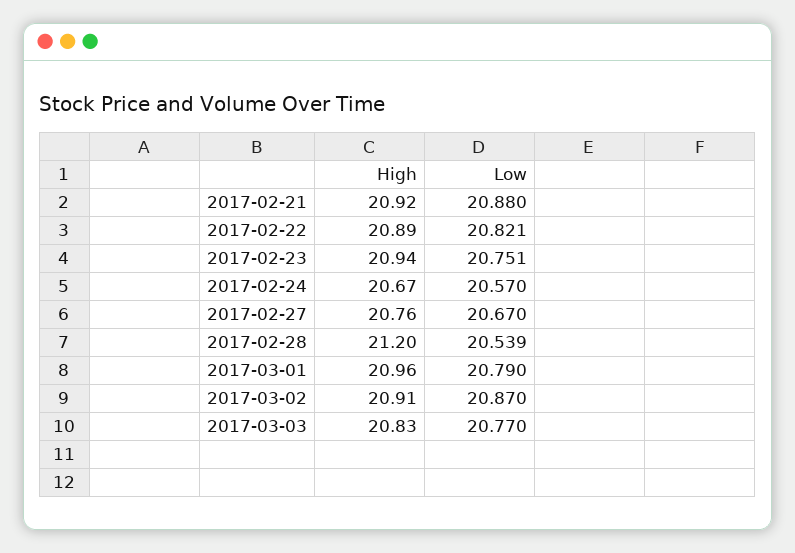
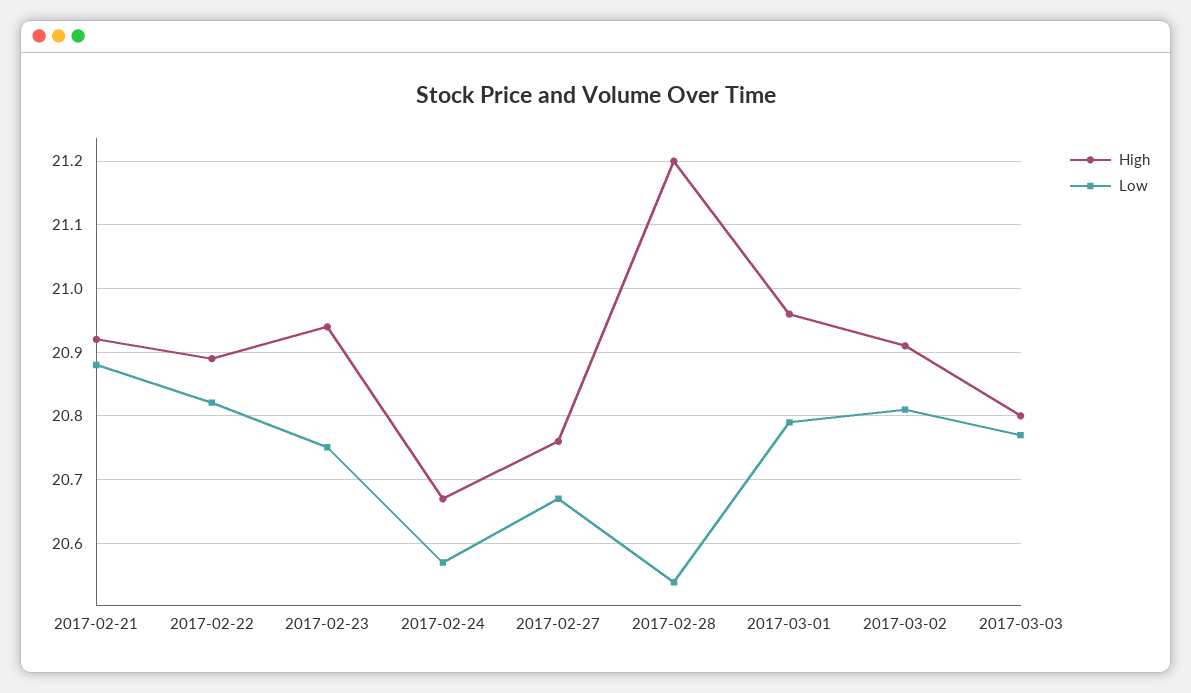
  {
    "High": {
      "2017-02-21": 20.92,
      "2017-02-22": 20.89,
      "2017-02-23": 20.94,
      "2017-02-24": 20.67,
      "2017-02-27": 20.76,
      "2017-02-28": 21.2,
      "2017-03-01": 20.96,
      "2017-03-02": 20.91,
-     "2017-03-03": 20.83
+     "2017-03-03": 20.8
    },
    "Low": {
      "2017-02-21": 20.88,
      "2017-02-22": 20.821,
      "2017-02-23": 20.751,
      "2017-02-24": 20.57,
      "2017-02-27": 20.67,
      "2017-02-28": 20.539,
      "2017-03-01": 20.79,
-     "2017-03-02": 20.87,
+     "2017-03-02": 20.81,
      "2017-03-03": 20.77
    }
  }

